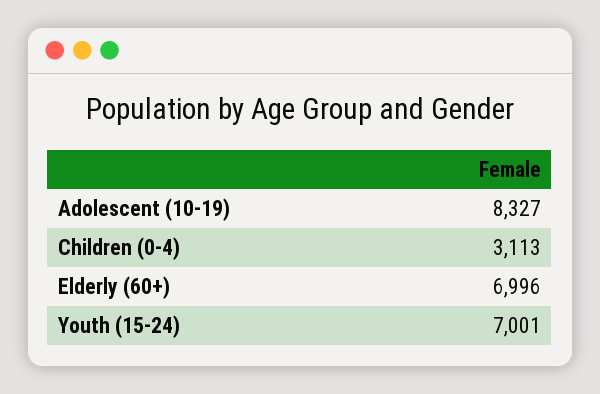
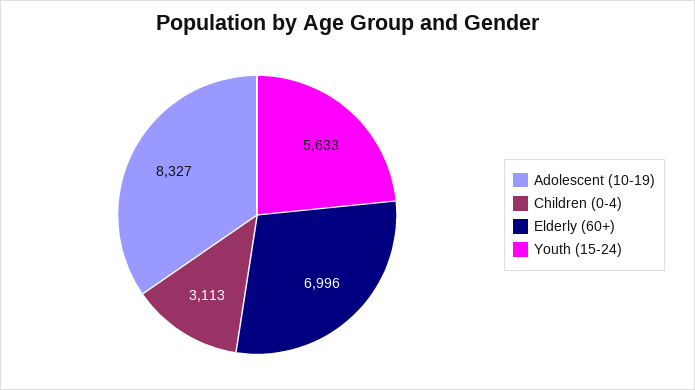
  {
    "Adolescent (10-19)": 8327,
    "Children (0-4)": 3113,
    "Elderly (60+)": 6996,
-   "Youth (15-24)": 7001
+   "Youth (15-24)": 5633
  }

